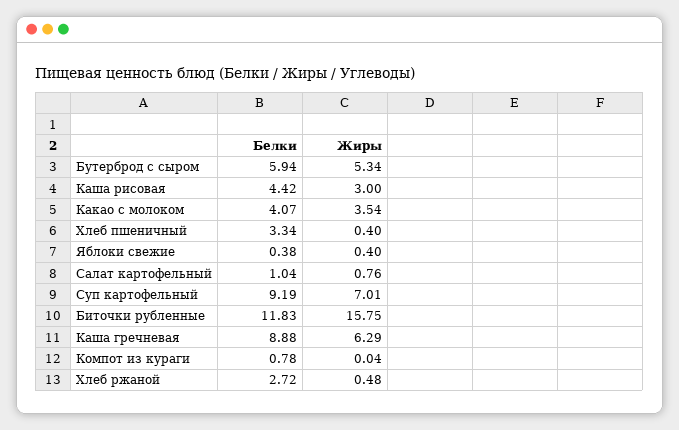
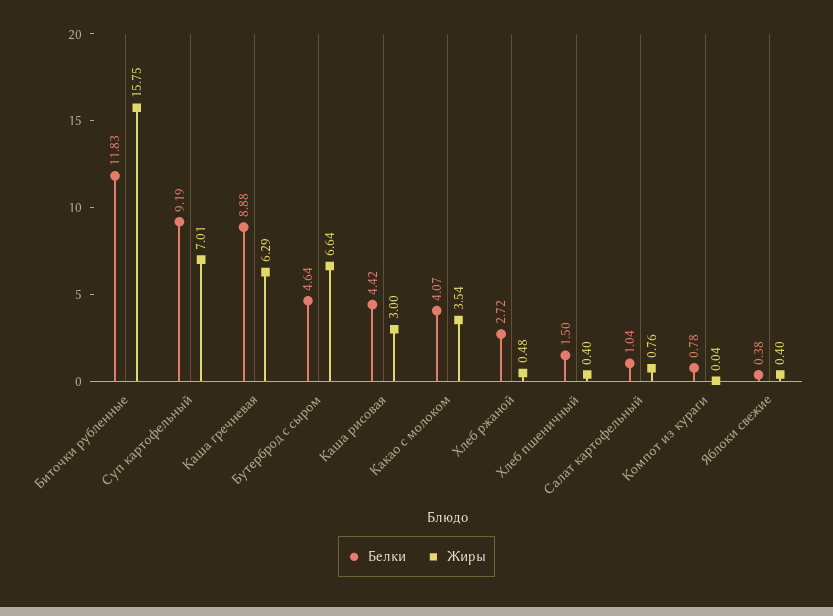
  {
    "Белки": {
-     "Бутерброд с сыром": 5.94,
+     "Бутерброд с сыром": 4.64,
      "Каша рисовая": 4.42,
      "Какао с молоком": 4.07,
-     "Хлеб пшеничный": 3.34,
+     "Хлеб пшеничный": 1.5,
      "Яблоки свежие": 0.38,
      "Салат картофельный": 1.04,
      "Суп картофельный": 9.19,
      "Биточки рубленные": 11.83,
      "Каша гречневая": 8.88,
      "Компот из кураги": 0.78,
      "Хлеб ржаной": 2.72
    },
    "Жиры": {
-     "Бутерброд с сыром": 5.34,
+     "Бутерброд с сыром": 6.64,
      "Каша рисовая": 3,
      "Какао с молоком": 3.54,
      "Хлеб пшеничный": 0.4,
      "Яблоки свежие": 0.4,
      "Салат картофельный": 0.76,
      "Суп картофельный": 7.01,
      "Биточки рубленные": 15.75,
      "Каша гречневая": 6.29,
      "Компот из кураги": 0.04,
      "Хлеб ржаной": 0.48
    }
  }

